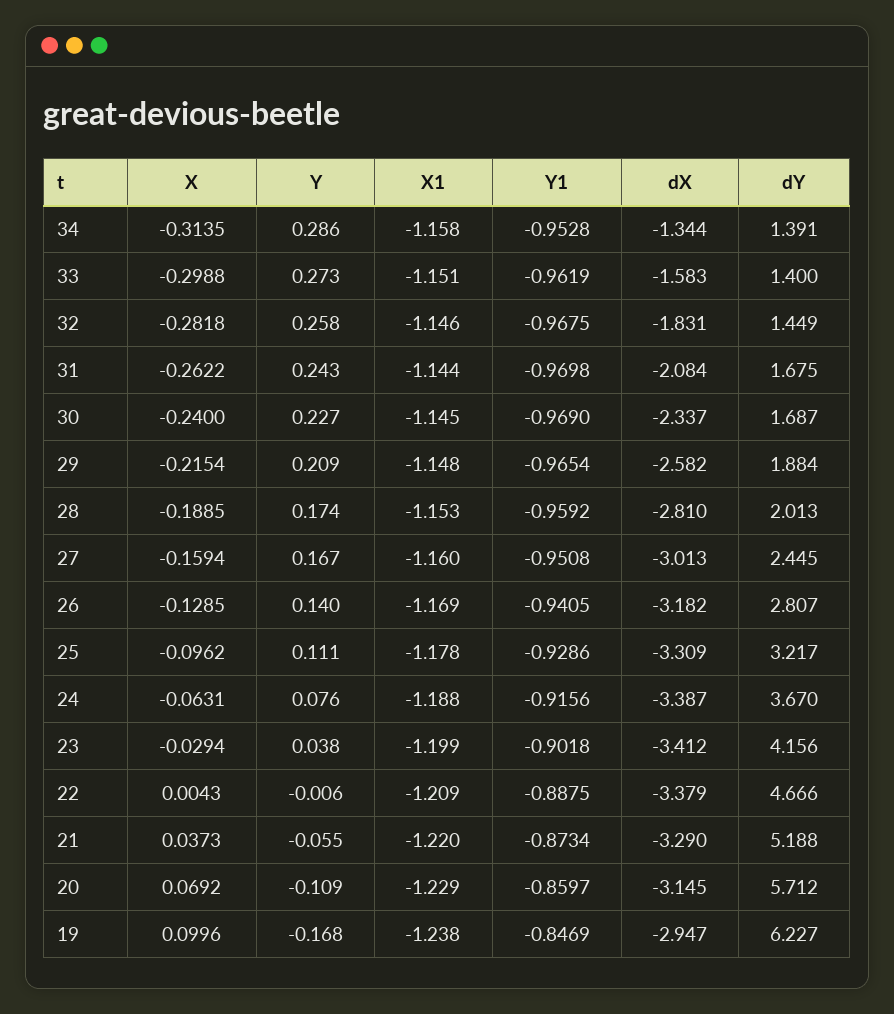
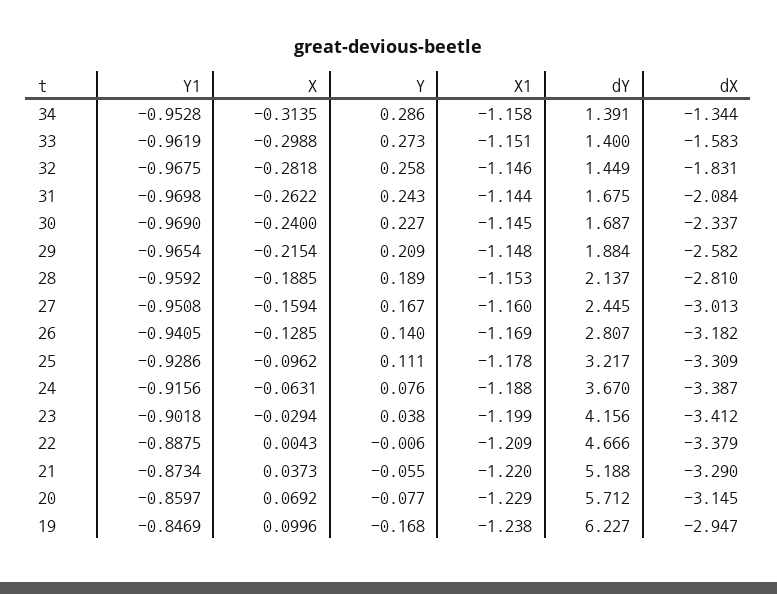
  {
    "X": {
      "34": -0.3135,
      "33": -0.2988,
      "32": -0.2818,
      "31": -0.2622,
      "30": -0.24,
      "29": -0.2154,
      "28": -0.1885,
      "27": -0.1594,
      "26": -0.1285,
      "25": -0.0962,
      "24": -0.0631,
      "23": -0.0294,
      "22": 0.0043,
      "21": 0.0373,
      "20": 0.0692,
      "19": 0.0996
    },
    "Y": {
      "34": 0.286,
      "33": 0.273,
      "32": 0.258,
      "31": 0.243,
      "30": 0.227,
      "29": 0.209,
-     "28": 0.174,
+     "28": 0.189,
      "27": 0.167,
      "26": 0.14,
      "25": 0.111,
      "24": 0.076,
      "23": 0.038,
      "22": -0.006,
      "21": -0.055,
-     "20": -0.109,
+     "20": -0.077,
      "19": -0.168
    },
    "X1": {
      "34": -1.158,
      "33": -1.151,
      "32": -1.146,
      "31": -1.144,
      "30": -1.145,
      "29": -1.148,
      "28": -1.153,
      "27": -1.16,
      "26": -1.169,
      "25": -1.178,
      "24": -1.188,
      "23": -1.199,
      "22": -1.209,
      "21": -1.22,
      "20": -1.229,
      "19": -1.238
    },
    "Y1": {
      "34": -0.9528,
      "33": -0.9619,
      "32": -0.9675,
      "31": -0.9698,
      "30": -0.969,
      "29": -0.9654,
      "28": -0.9592,
      "27": -0.9508,
      "26": -0.9405,
      "25": -0.9286,
      "24": -0.9156,
      "23": -0.9018,
      "22": -0.8875,
      "21": -0.8734,
      "20": -0.8597,
      "19": -0.8469
    },
    "dX": {
      "34": -1.344,
      "33": -1.583,
      "32": -1.831,
      "31": -2.084,
      "30": -2.337,
      "29": -2.582,
      "28": -2.81,
      "27": -3.013,
      "26": -3.182,
      "25": -3.309,
      "24": -3.387,
      "23": -3.412,
      "22": -3.379,
      "21": -3.29,
      "20": -3.145,
      "19": -2.947
    },
    "dY": {
      "34": 1.391,
      "33": 1.4,
      "32": 1.449,
      "31": 1.675,
      "30": 1.687,
      "29": 1.884,
-     "28": 2.013,
+     "28": 2.137,
      "27": 2.445,
      "26": 2.807,
      "25": 3.217,
      "24": 3.67,
      "23": 4.156,
      "22": 4.666,
      "21": 5.188,
      "20": 5.712,
      "19": 6.227
    }
  }

